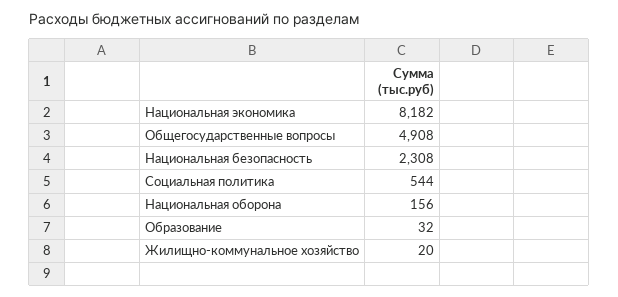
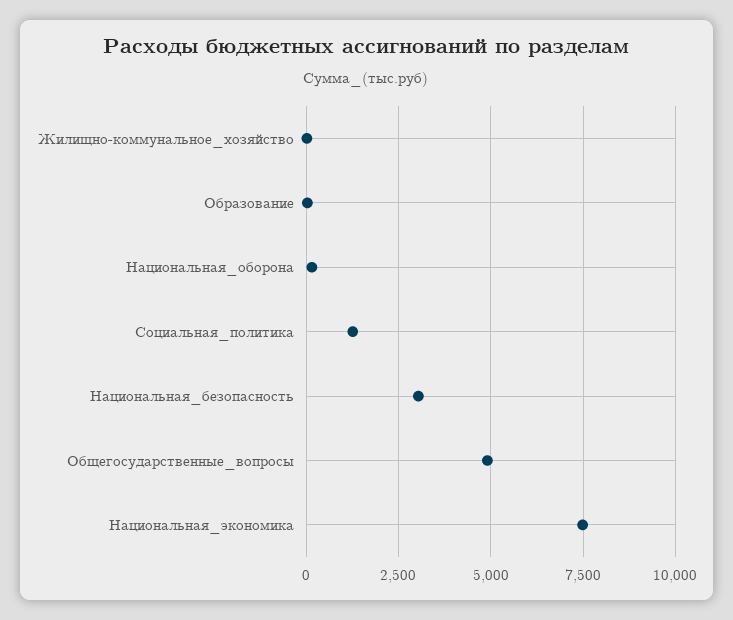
  {
-   "Национальная экономика": 8182,
+   "Национальная экономика": 7500,
    "Общегосударственные вопросы": 4908,
-   "Национальная безопасность": 2308,
+   "Национальная безопасность": 3000,
-   "Социальная политика": 544,
+   "Социальная политика": 1250,
    "Национальная оборона": 156,
    "Образование": 32,
    "Жилищно-коммунальное хозяйство": 20
  }

